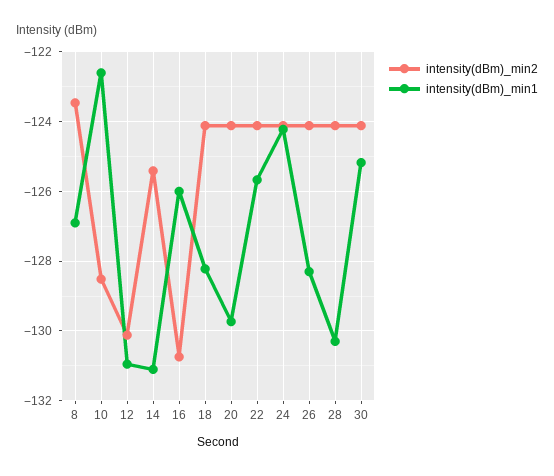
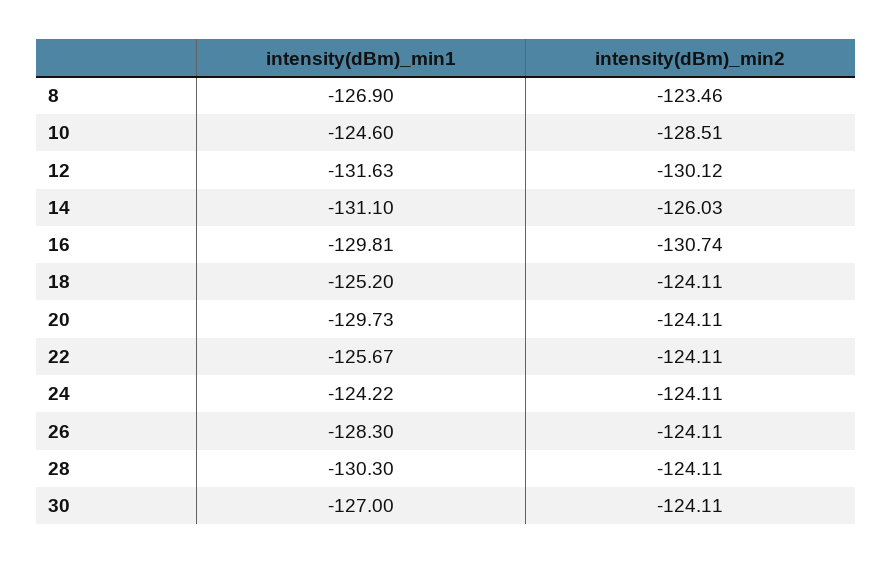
  {
    "intensity(dBm)_min2": {
      "8": -123.46,
      "10": -128.51,
      "12": -130.12,
-     "14": -125.4,
+     "14": -126.03,
      "16": -130.74,
      "18": -124.11,
      "20": -124.11,
      "22": -124.11,
      "24": -124.11,
      "26": -124.11,
      "28": -124.11,
      "30": -124.11
    },
    "intensity(dBm)_min1": {
      "8": -126.9,
-     "10": -122.6,
+     "10": -124.6,
-     "12": -131,
+     "12": -131.63,
      "14": -131.1,
-     "16": -126,
+     "16": -129.81,
-     "18": -128.2,
+     "18": -125.2,
      "20": -129.73,
      "22": -125.67,
      "24": -124.22,
      "26": -128.3,
      "28": -130.3,
-     "30": -125.2
+     "30": -127
    }
  }

